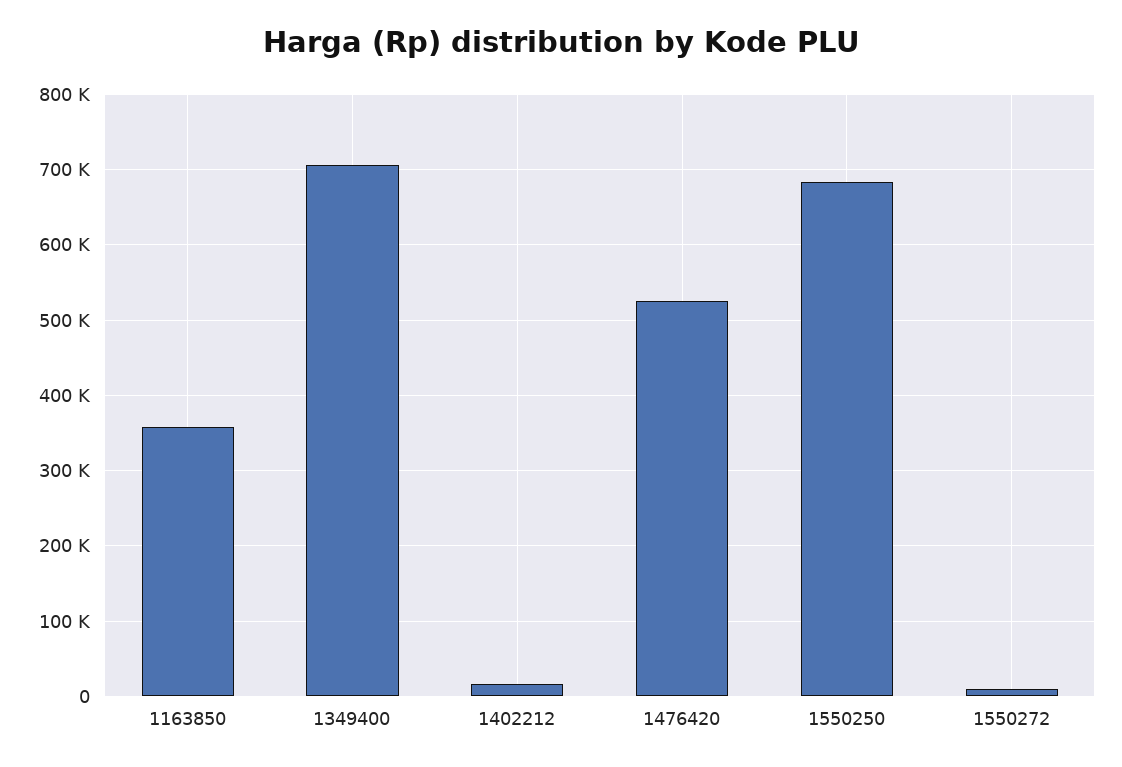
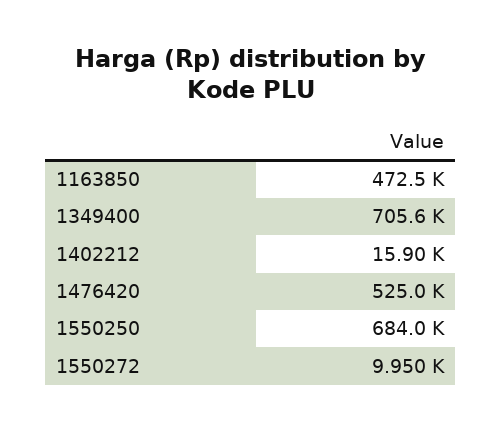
  {
-   "1163850": 360000,
+   "1163850": 472500,
    "1349400": 705600,
    "1402212": 15900,
    "1476420": 525000,
    "1550250": 684000,
    "1550272": 9950
  }

